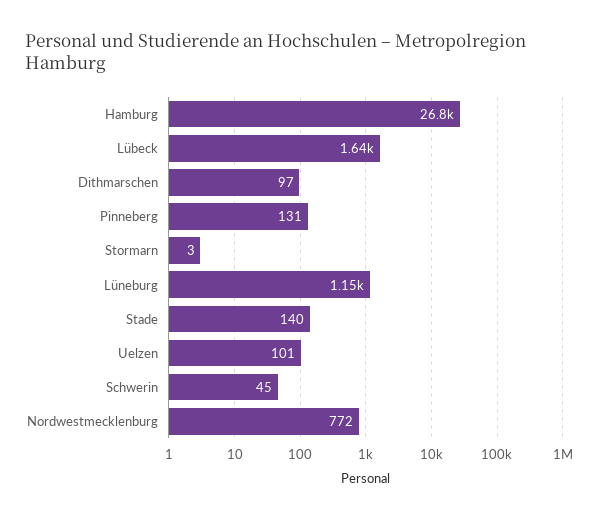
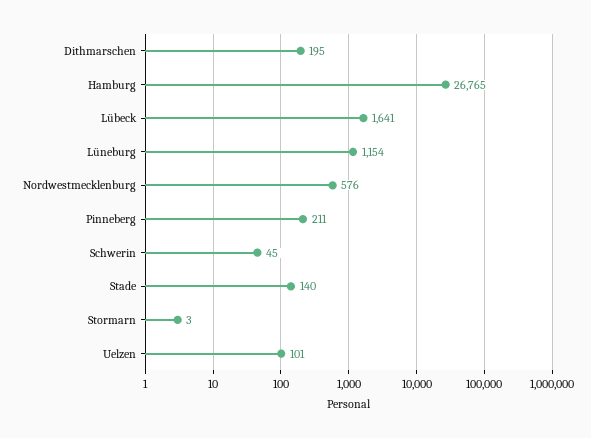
  {
    "Hamburg": 26765,
    "Lübeck": 1641,
-   "Dithmarschen": 97,
+   "Dithmarschen": 195,
-   "Pinneberg": 131,
+   "Pinneberg": 211,
    "Stormarn": 3,
    "Lüneburg": 1154,
    "Stade": 140,
    "Uelzen": 101,
    "Schwerin": 45,
-   "Nordwestmecklenburg": 772
+   "Nordwestmecklenburg": 576
  }

